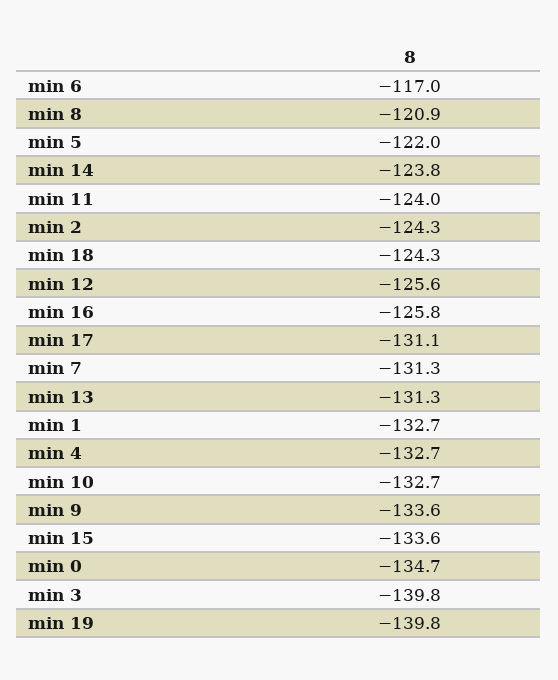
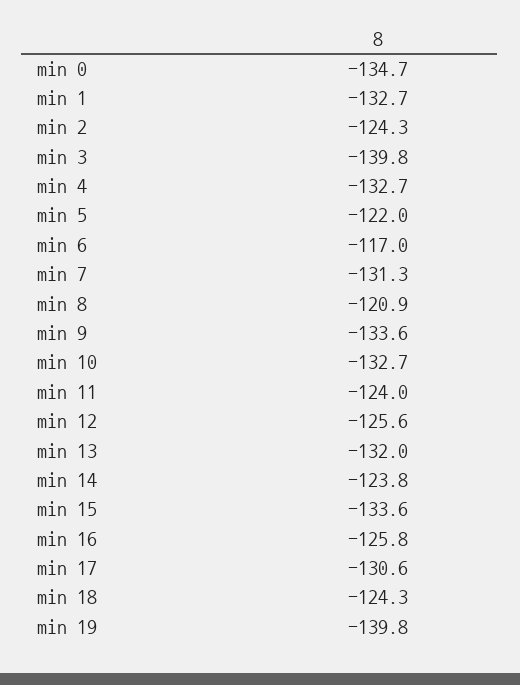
  {
    "min 6": -117,
    "min 8": -120.9,
    "min 5": -122,
    "min 14": -123.8,
    "min 11": -124,
    "min 2": -124.3,
    "min 18": -124.3,
    "min 12": -125.6,
    "min 16": -125.8,
-   "min 17": -131.1,
+   "min 17": -130.6,
    "min 7": -131.3,
-   "min 13": -131.3,
+   "min 13": -132,
    "min 1": -132.7,
    "min 4": -132.7,
    "min 10": -132.7,
    "min 9": -133.6,
    "min 15": -133.6,
    "min 0": -134.7,
    "min 3": -139.8,
    "min 19": -139.8
  }

